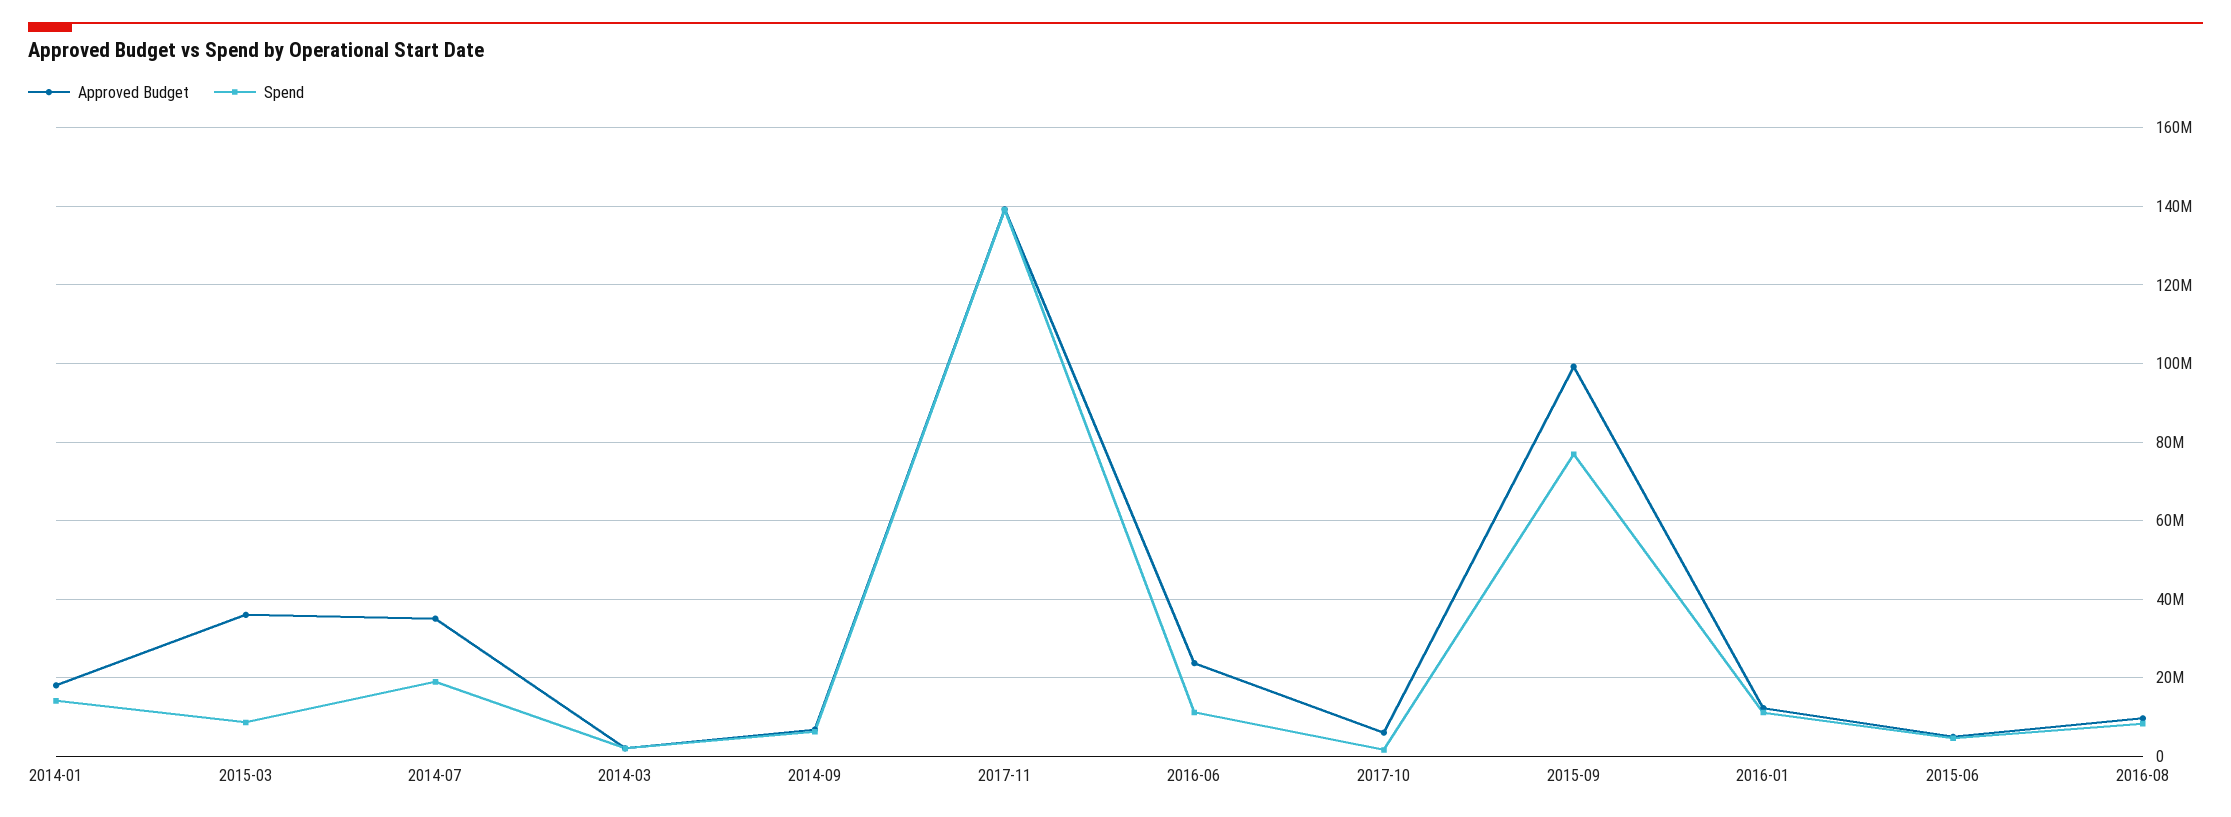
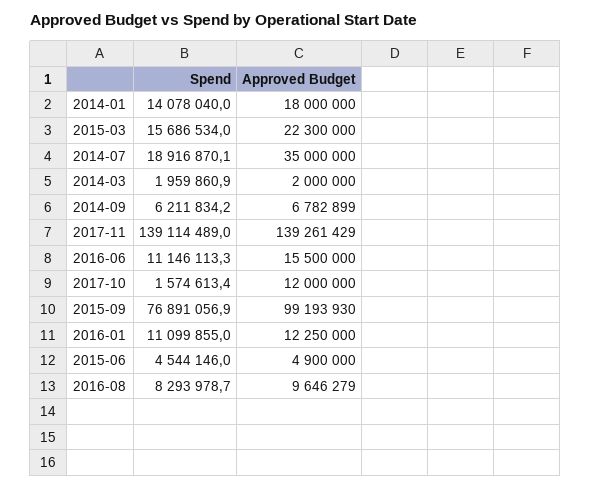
  {
    "Approved Budget": {
      "2014-01": 18000000,
-     "2015-03": 36000000,
+     "2015-03": 22300000,
      "2014-07": 35000000,
      "2014-03": 2000000,
      "2014-09": 6782899,
      "2017-11": 139261429,
-     "2016-06": 24000000,
+     "2016-06": 15500000,
-     "2017-10": 6000000,
+     "2017-10": 12000000,
      "2015-09": 99193930,
      "2016-01": 12250000,
      "2015-06": 4900000,
      "2016-08": 9646279
    },
    "Spend": {
      "2014-01": 14078040,
-     "2015-03": 8000000,
+     "2015-03": 15686534,
      "2014-07": 18916870.1,
      "2014-03": 1959860.9,
      "2014-09": 6211834.2,
      "2017-11": 139114489,
      "2016-06": 11146113.3,
      "2017-10": 1574613.4,
      "2015-09": 76891056.9,
      "2016-01": 11099855,
      "2015-06": 4544146,
      "2016-08": 8293978.7
    }
  }

